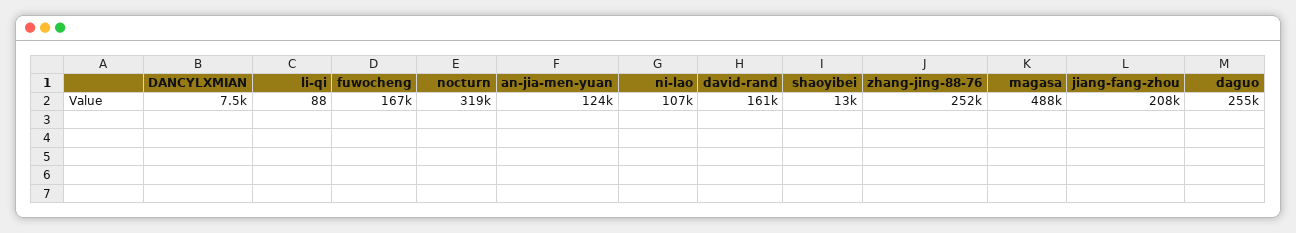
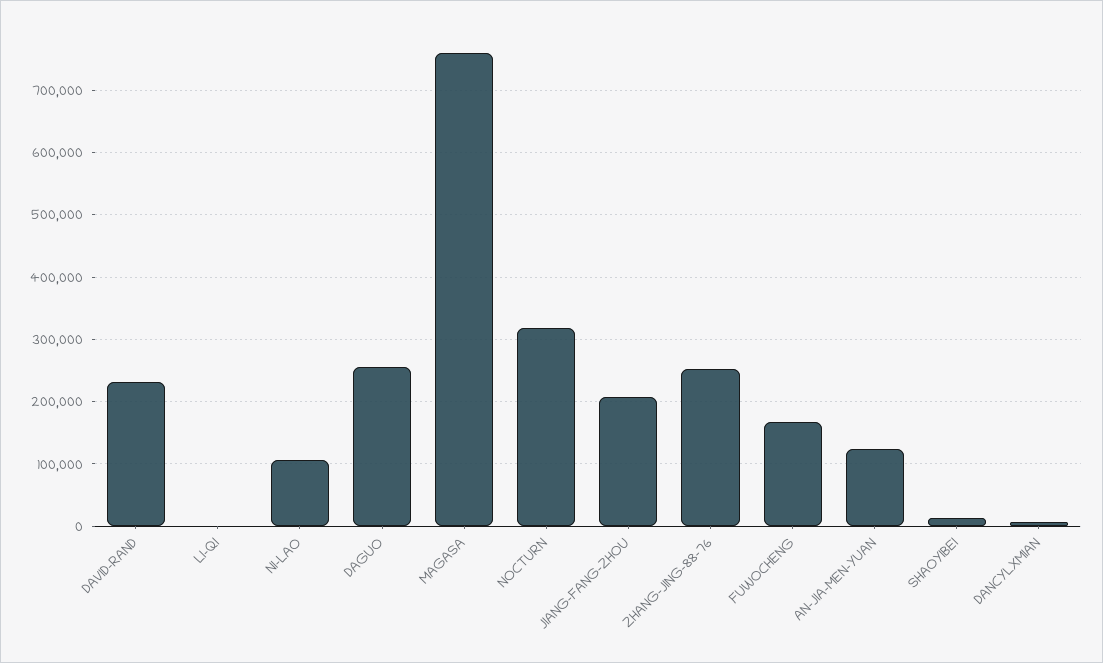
  {
    "DANCYLXMIAN": 7500,
    "li-qi": 88,
    "fuwocheng": 167000,
    "nocturn": 319000,
    "an-jia-men-yuan": 124000,
    "ni-lao": 107000,
-   "david-rand": 161000,
+   "david-rand": 230000,
    "shaoyibei": 13000,
    "zhang-jing-88-76": 252000,
-   "magasa": 488000,
+   "magasa": 760000,
    "jiang-fang-zhou": 208000,
    "daguo": 255000
  }

